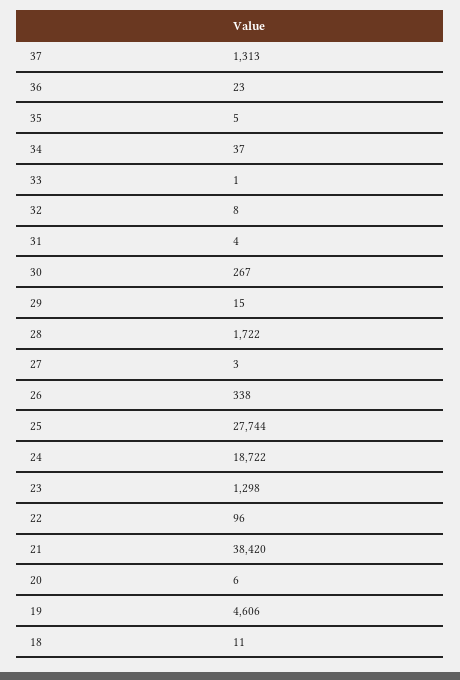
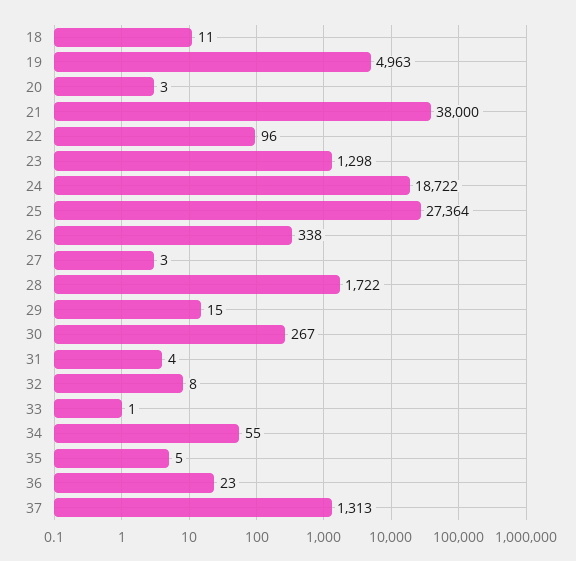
  {
    "37": 1313,
    "36": 23,
    "35": 5,
-   "34": 37,
+   "34": 55,
    "33": 1,
    "32": 8,
    "31": 4,
    "30": 267,
    "29": 15,
    "28": 1722,
    "27": 3,
    "26": 338,
-   "25": 27744,
+   "25": 27364,
    "24": 18722,
    "23": 1298,
    "22": 96,
-   "21": 38420,
+   "21": 38000,
-   "20": 6,
+   "20": 3,
-   "19": 4606,
+   "19": 4963,
    "18": 11
  }

